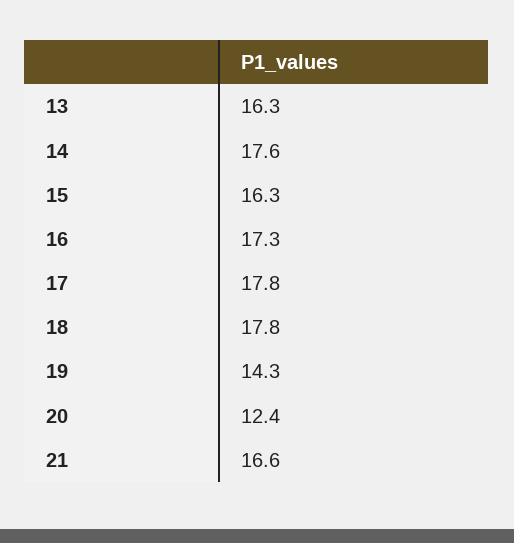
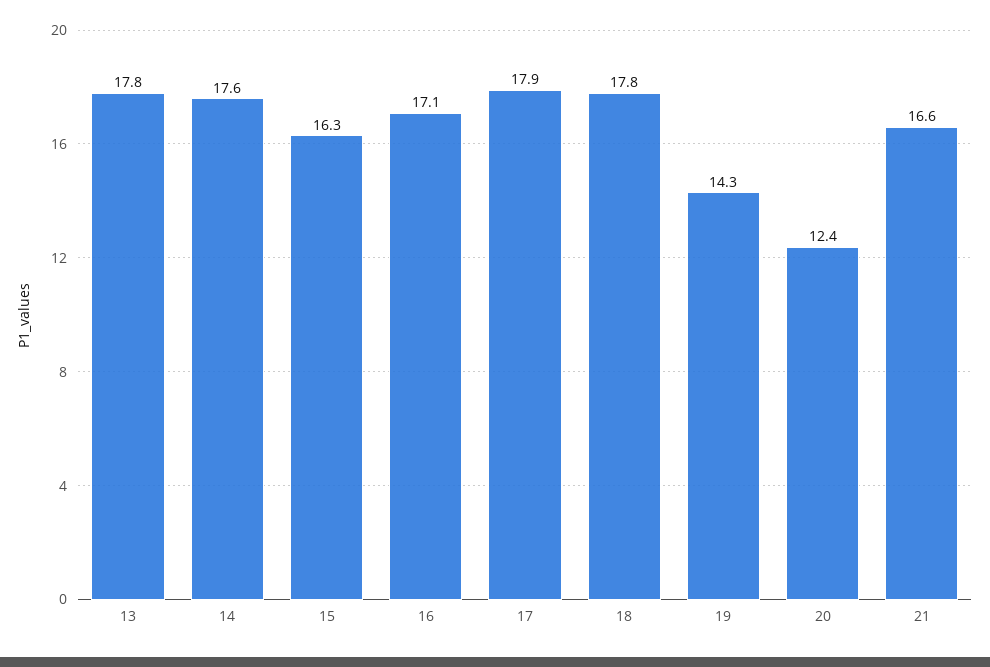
  {
-   "13": 16.3,
+   "13": 17.8,
    "14": 17.6,
    "15": 16.3,
-   "16": 17.3,
+   "16": 17.1,
-   "17": 17.8,
+   "17": 17.9,
    "18": 17.8,
    "19": 14.3,
    "20": 12.4,
    "21": 16.6
  }

